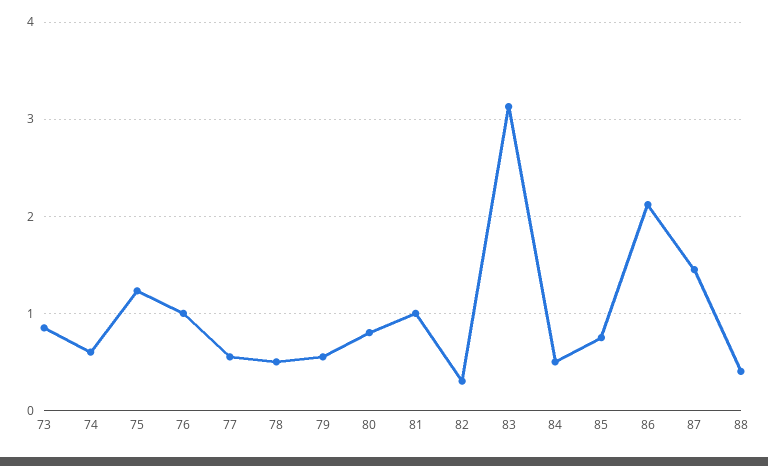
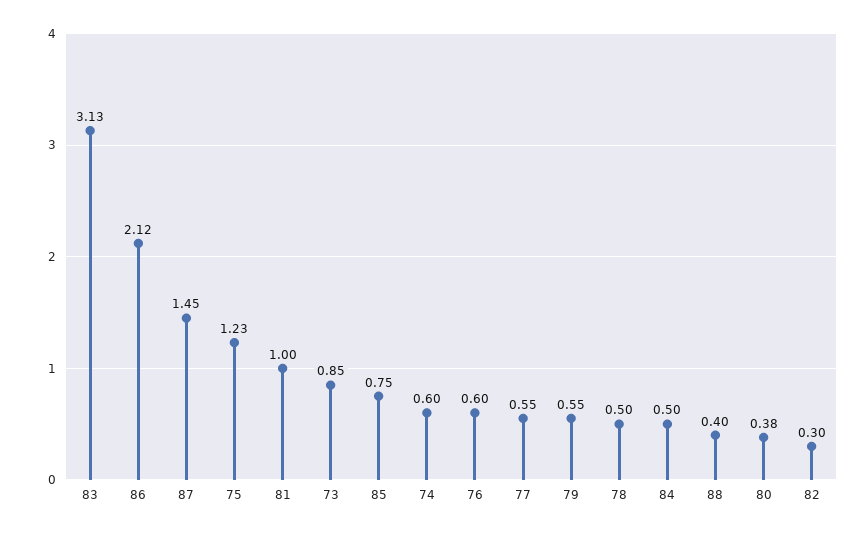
  {
    "73": 0.85,
    "74": 0.6,
    "75": 1.23,
-   "76": 1,
+   "76": 0.6,
    "77": 0.55,
    "78": 0.5,
    "79": 0.55,
-   "80": 0.8,
+   "80": 0.38,
    "81": 1,
    "82": 0.3,
    "83": 3.13,
    "84": 0.5,
    "85": 0.75,
    "86": 2.12,
    "87": 1.45,
    "88": 0.4
  }

